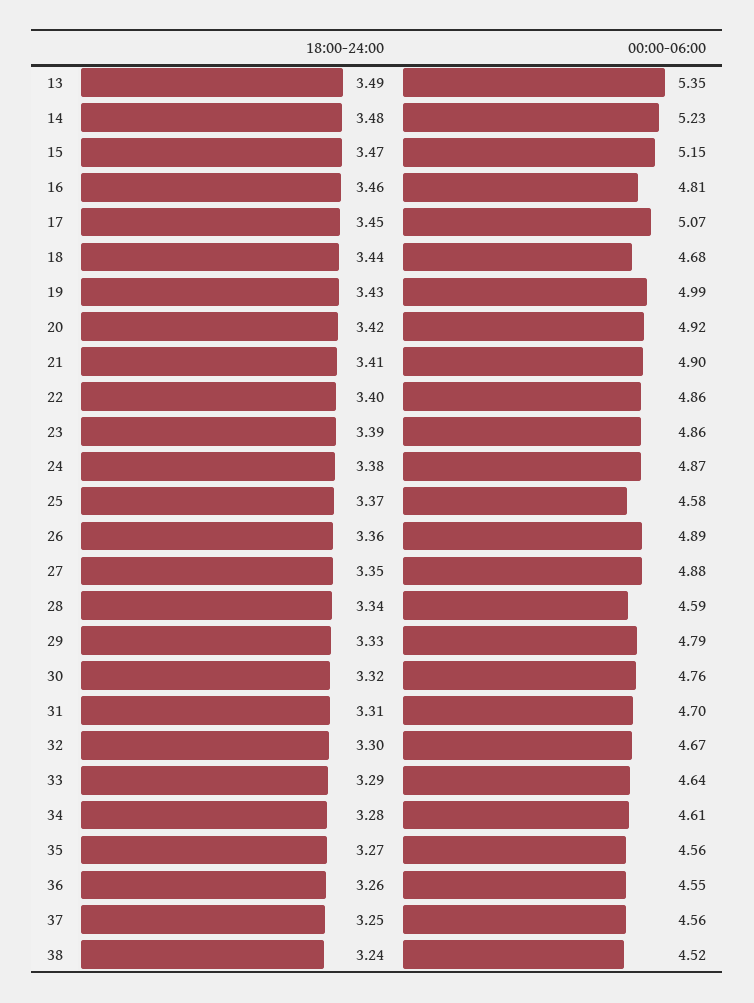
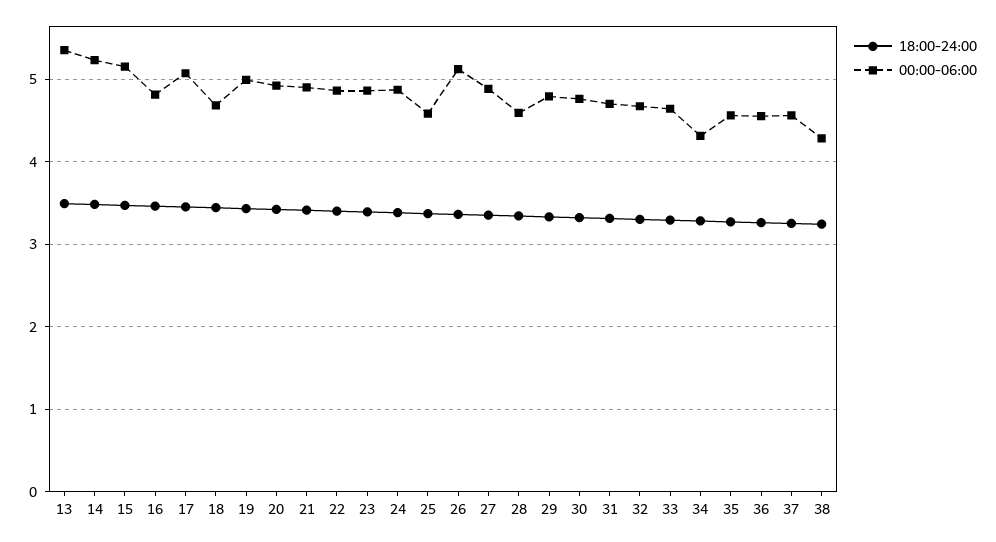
  {
    "18:00-24:00": {
      "13": 3.49,
      "14": 3.48,
      "15": 3.47,
      "16": 3.46,
      "17": 3.45,
      "18": 3.44,
      "19": 3.43,
      "20": 3.42,
      "21": 3.41,
      "22": 3.4,
      "23": 3.39,
      "24": 3.38,
      "25": 3.37,
      "26": 3.36,
      "27": 3.35,
      "28": 3.34,
      "29": 3.33,
      "30": 3.32,
      "31": 3.31,
      "32": 3.3,
      "33": 3.29,
      "34": 3.28,
      "35": 3.27,
      "36": 3.26,
      "37": 3.25,
      "38": 3.24
    },
    "00:00-06:00": {
      "13": 5.35,
      "14": 5.23,
      "15": 5.15,
      "16": 4.81,
      "17": 5.07,
      "18": 4.68,
      "19": 4.99,
      "20": 4.92,
      "21": 4.9,
      "22": 4.86,
      "23": 4.86,
      "24": 4.87,
      "25": 4.58,
-     "26": 4.89,
+     "26": 5.1,
      "27": 4.88,
      "28": 4.59,
      "29": 4.79,
      "30": 4.76,
      "31": 4.7,
      "32": 4.67,
      "33": 4.64,
-     "34": 4.61,
+     "34": 4.3,
      "35": 4.56,
      "36": 4.55,
      "37": 4.56,
-     "38": 4.52
+     "38": 4.3
    }
  }

